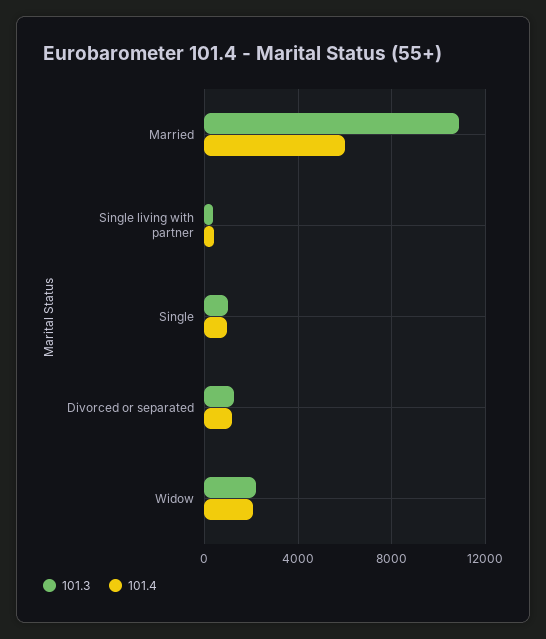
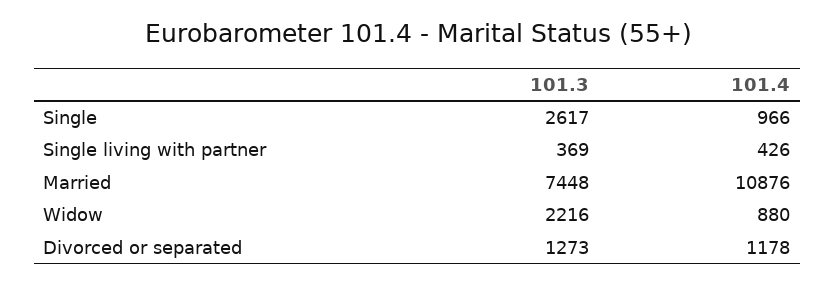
  {
    "101.3": {
-     "Married": 11000,
+     "Married": 7448,
      "Single living with partner": 369,
-     "Single": 1000,
+     "Single": 2617,
      "Divorced or separated": 1273,
      "Widow": 2216
    },
    "101.4": {
-     "Married": 6000,
+     "Married": 10876,
      "Single living with partner": 426,
      "Single": 966,
      "Divorced or separated": 1178,
-     "Widow": 2000
+     "Widow": 880
    }
  }

